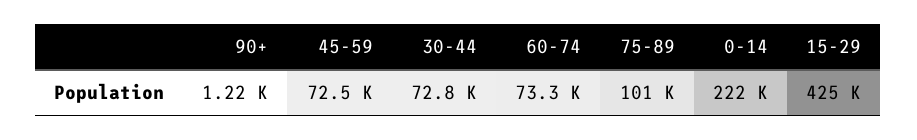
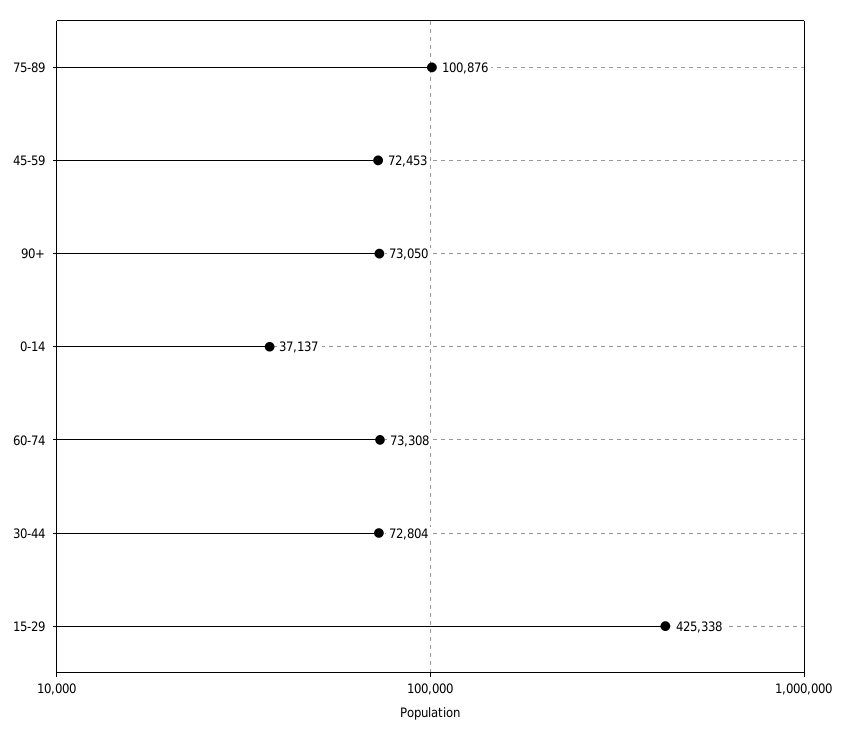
  {
-   "90+": 1220,
+   "90+": 73050,
    "45-59": 72453,
    "30-44": 72804,
    "60-74": 73308,
    "75-89": 100876,
-   "0-14": 222000,
+   "0-14": 37137,
    "15-29": 425338
  }

